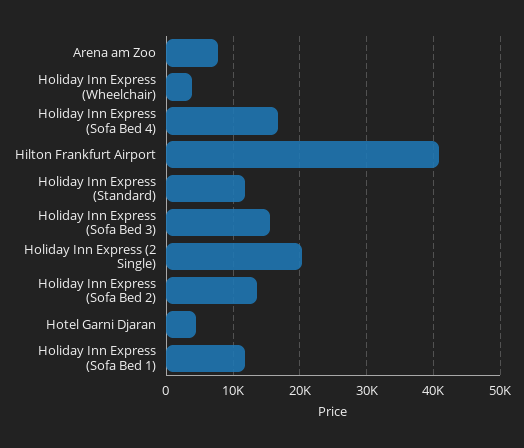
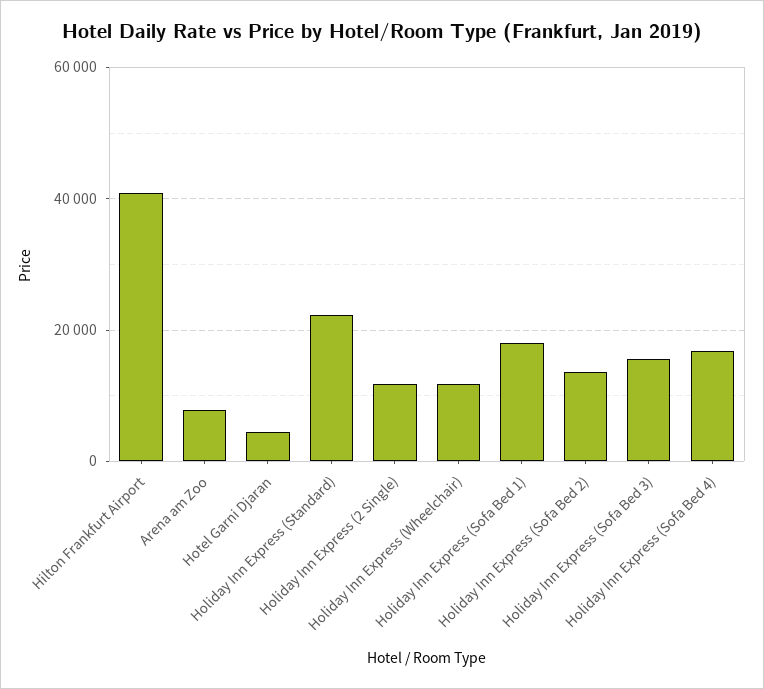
  {
    "Arena am Zoo": 8000,
-   "Holiday Inn Express (Wheelchair)": 4000,
+   "Holiday Inn Express (Wheelchair)": 12000,
    "Holiday Inn Express (Sofa Bed 4)": 17000,
    "Hilton Frankfurt Airport": 41000,
-   "Holiday Inn Express (Standard)": 12000,
+   "Holiday Inn Express (Standard)": 22000,
    "Holiday Inn Express (Sofa Bed 3)": 16000,
-   "Holiday Inn Express (2 Single)": 20000,
+   "Holiday Inn Express (2 Single)": 12000,
    "Holiday Inn Express (Sofa Bed 2)": 14000,
    "Hotel Garni Djaran": 4000,
-   "Holiday Inn Express (Sofa Bed 1)": 12000
+   "Holiday Inn Express (Sofa Bed 1)": 18000
  }

